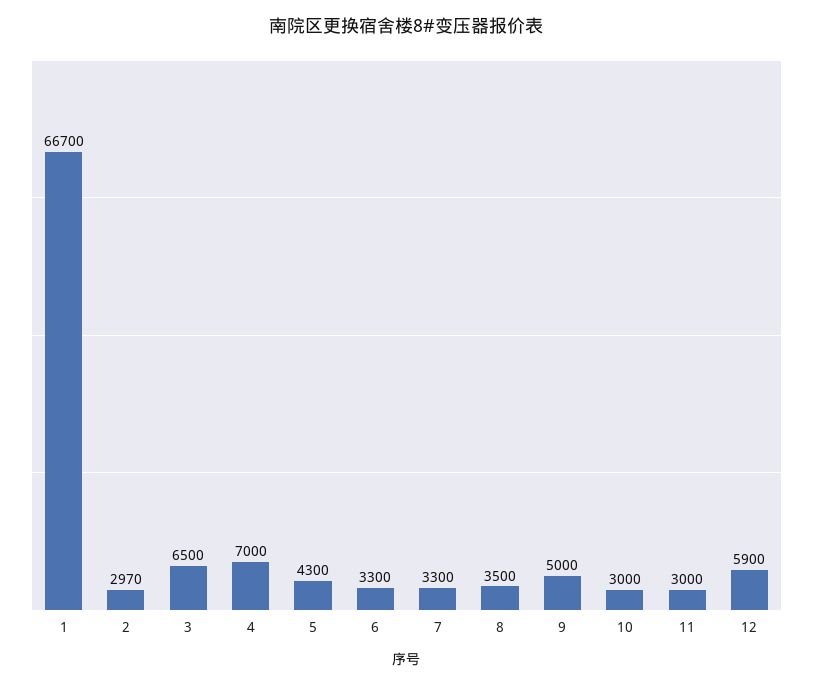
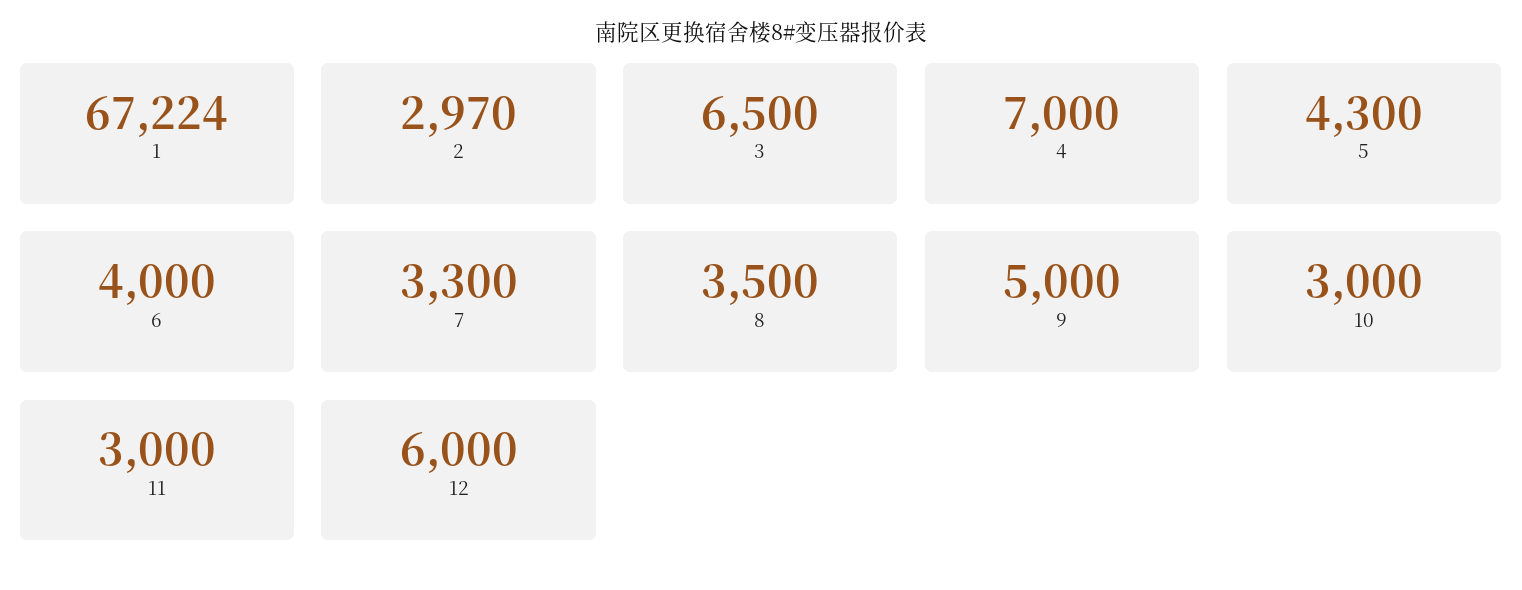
  {
-   "1": 66700,
+   "1": 67224,
    "2": 2970,
    "3": 6500,
    "4": 7000,
    "5": 4300,
-   "6": 3300,
+   "6": 4000,
    "7": 3300,
    "8": 3500,
    "9": 5000,
    "10": 3000,
    "11": 3000,
-   "12": 5900
+   "12": 6000
  }

